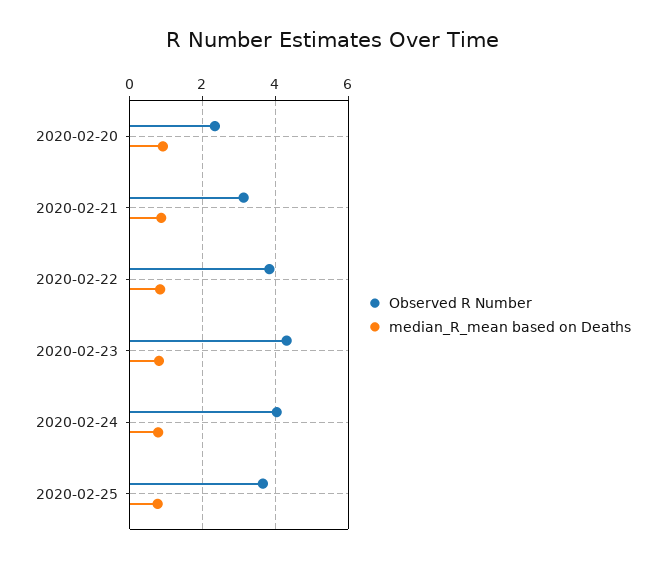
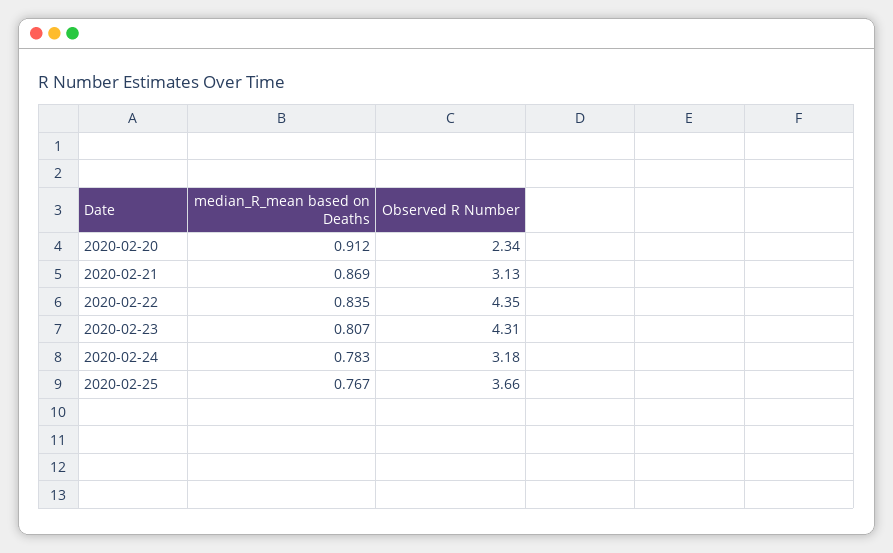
  {
    "Observed R Number": {
      "2020-02-20": 2.34,
      "2020-02-21": 3.13,
-     "2020-02-22": 3.8,
+     "2020-02-22": 4.35,
      "2020-02-23": 4.31,
-     "2020-02-24": 4,
+     "2020-02-24": 3.18,
      "2020-02-25": 3.66
    },
    "median_R_mean based on Deaths": {
      "2020-02-20": 0.912,
      "2020-02-21": 0.869,
      "2020-02-22": 0.835,
      "2020-02-23": 0.807,
      "2020-02-24": 0.783,
      "2020-02-25": 0.767
    }
  }

